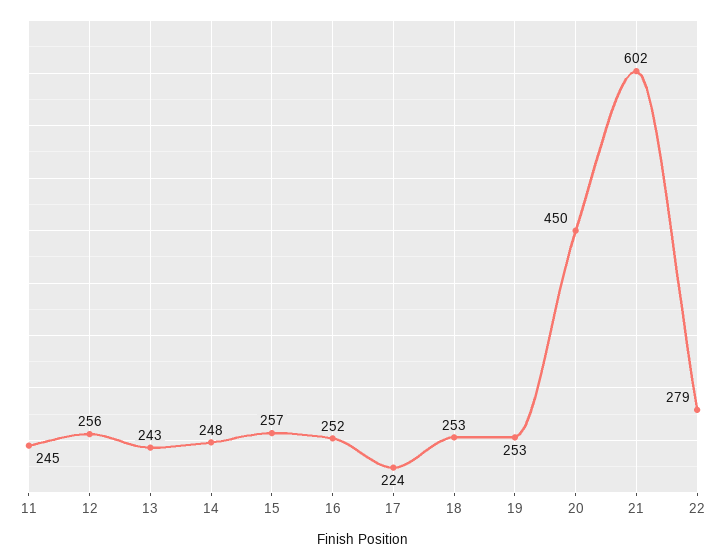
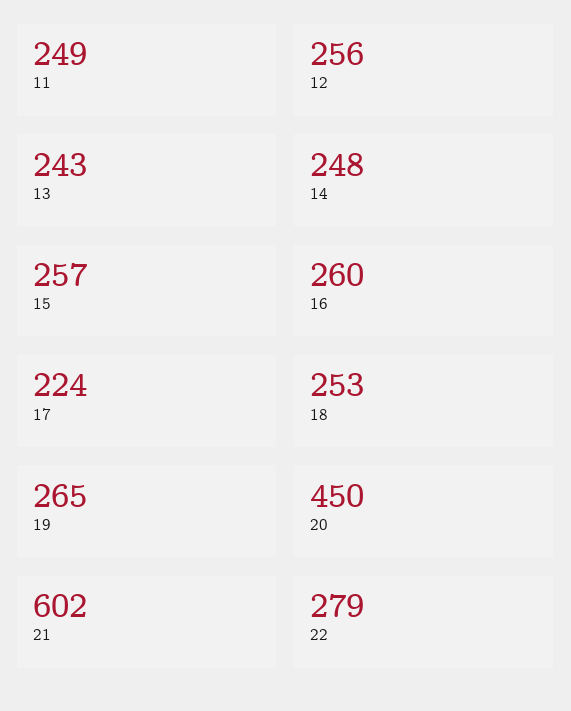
  {
-   "11": 245,
+   "11": 249,
    "12": 256,
    "13": 243,
    "14": 248,
    "15": 257,
-   "16": 252,
+   "16": 260,
    "17": 224,
    "18": 253,
-   "19": 253,
+   "19": 265,
    "20": 450,
    "21": 602,
    "22": 279
  }

